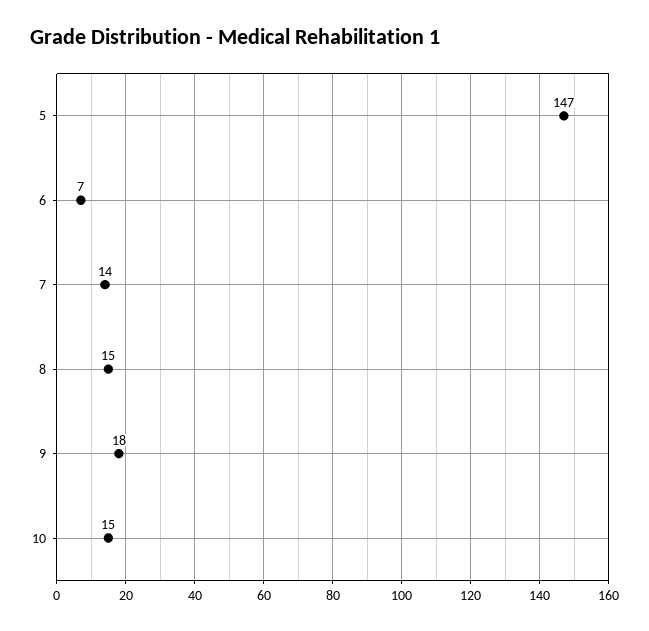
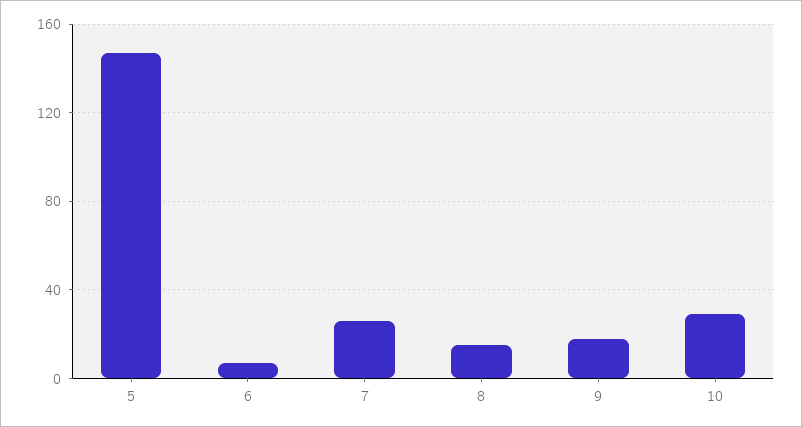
  {
    "5": 147,
    "6": 7,
-   "7": 14,
+   "7": 25,
    "8": 15,
    "9": 18,
-   "10": 15
+   "10": 30
  }

